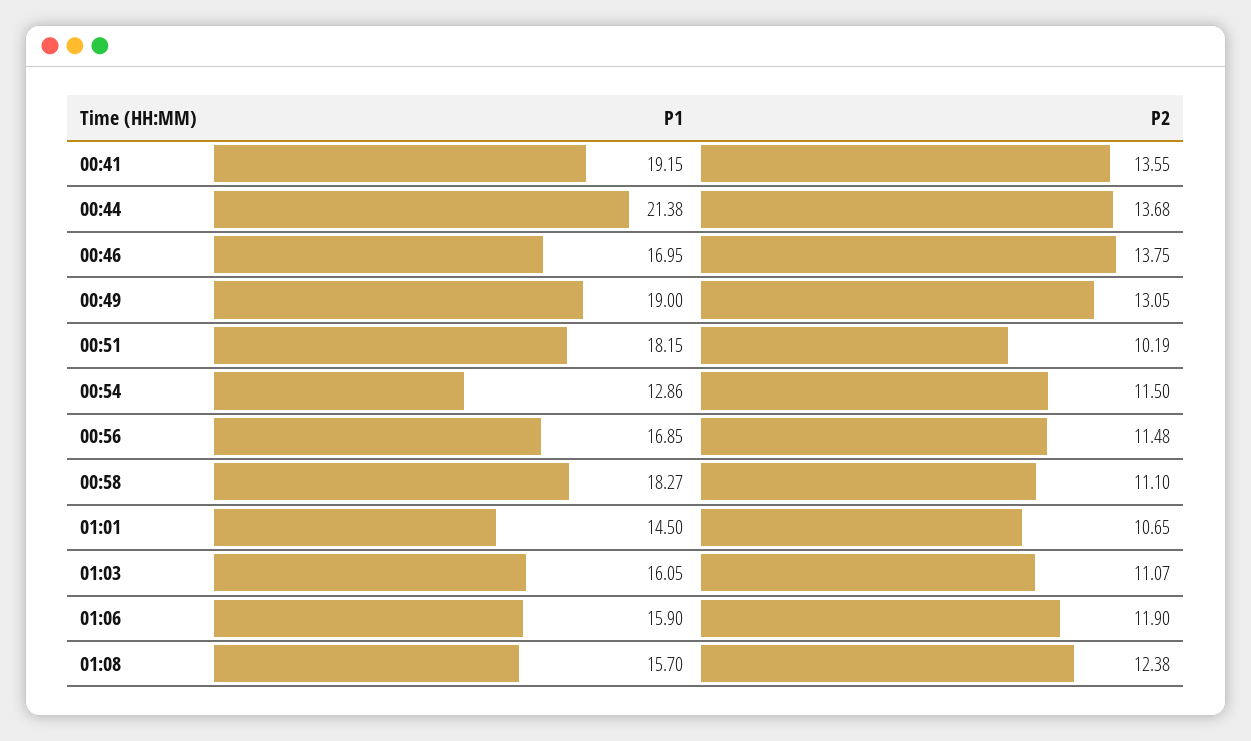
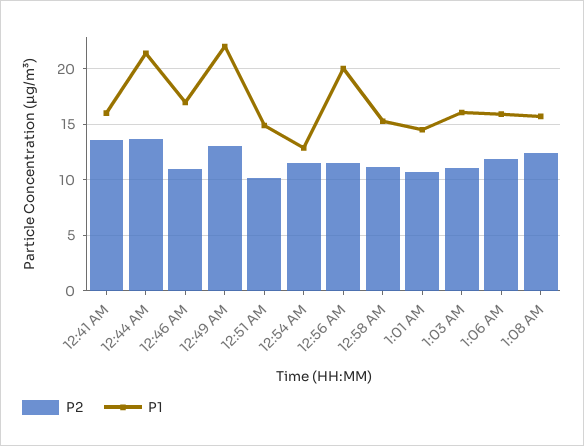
  {
    "P1": {
-     "00:41": 19.15,
+     "00:41": 16,
      "00:44": 21.38,
      "00:46": 16.95,
-     "00:49": 19,
+     "00:49": 22,
-     "00:51": 18.15,
+     "00:51": 15,
      "00:54": 12.86,
-     "00:56": 16.85,
+     "00:56": 20,
-     "00:58": 18.27,
+     "00:58": 15,
      "01:01": 14.5,
      "01:03": 16.05,
      "01:06": 15.9,
      "01:08": 15.7
    },
    "P2": {
      "00:41": 13.55,
      "00:44": 13.68,
-     "00:46": 13.75,
+     "00:46": 11,
      "00:49": 13.05,
      "00:51": 10.19,
      "00:54": 11.5,
      "00:56": 11.48,
      "00:58": 11.1,
      "01:01": 10.65,
      "01:03": 11.07,
      "01:06": 11.9,
      "01:08": 12.38
    }
  }

